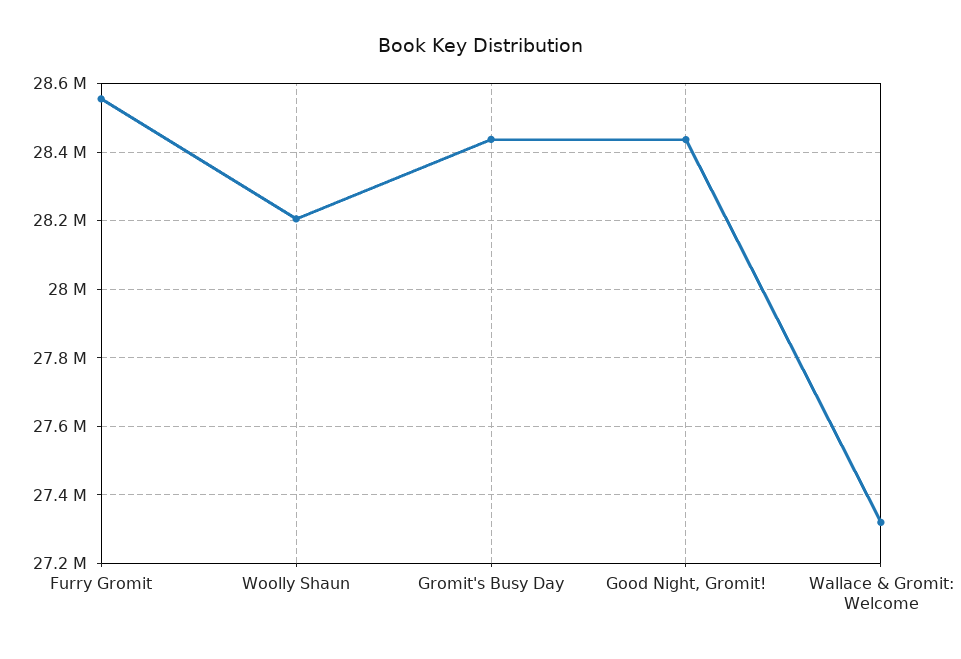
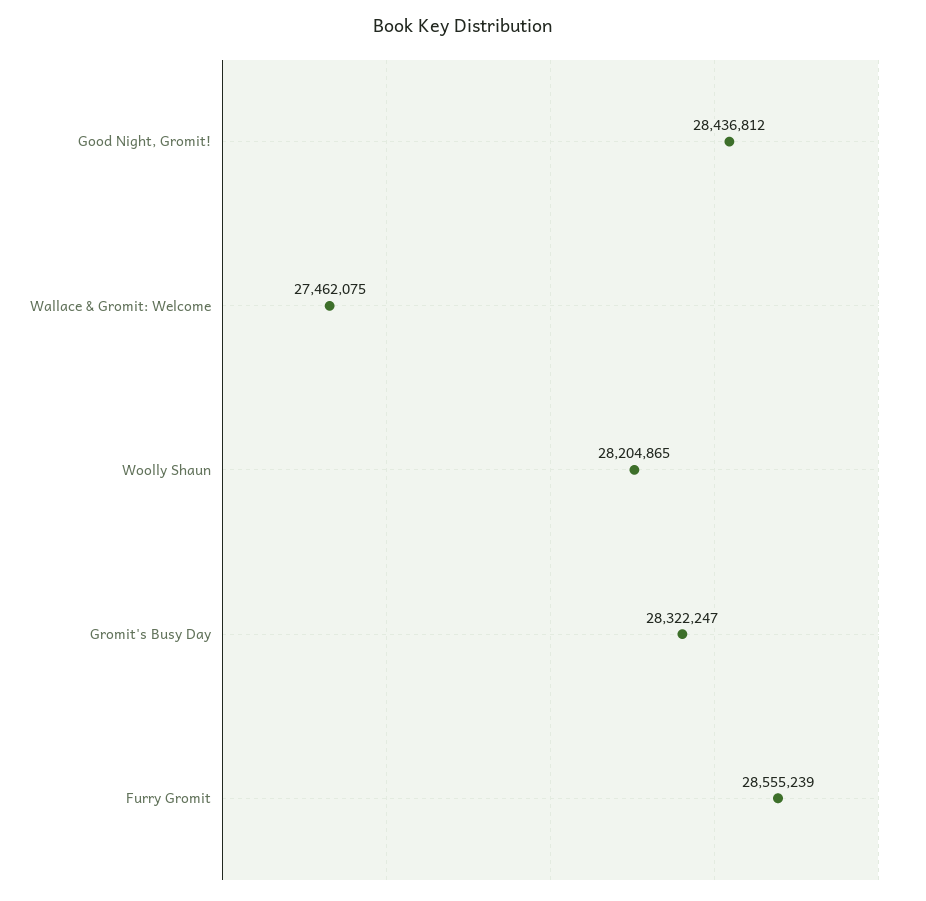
  {
    "Furry Gromit": 28555239,
    "Woolly Shaun": 28204865,
-   "Gromit's Busy Day": 28440000,
+   "Gromit's Busy Day": 28322247,
    "Good Night, Gromit!": 28436812,
-   "Wallace & Gromit: Welcome": 27320000
+   "Wallace & Gromit: Welcome": 27462075
  }

